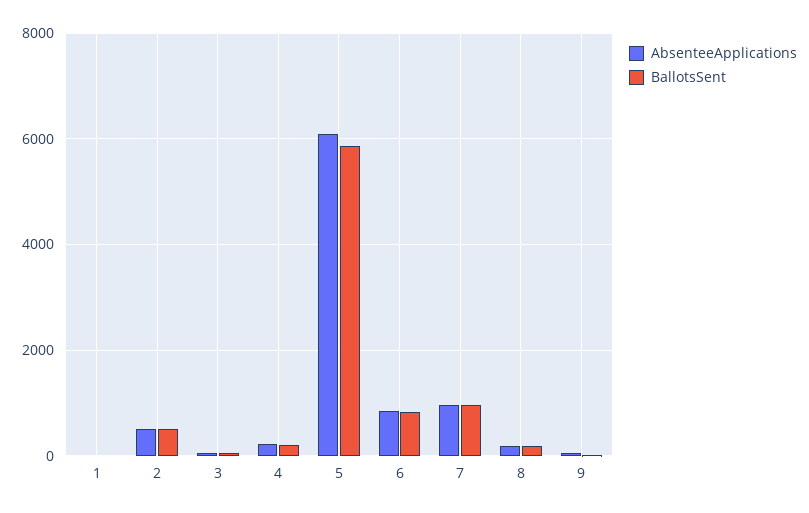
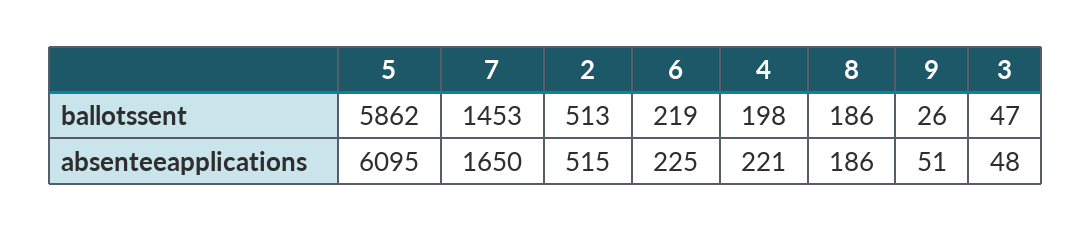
  {
    "AbsenteeApplications": {
-     "1": 0,
      "2": 515,
      "3": 48,
      "4": 221,
      "5": 6095,
-     "6": 800,
+     "6": 225,
-     "7": 1000,
+     "7": 1650,
      "8": 186,
      "9": 51
    },
    "BallotsSent": {
-     "1": 0,
      "2": 513,
      "3": 47,
      "4": 198,
      "5": 5862,
-     "6": 800,
+     "6": 219,
-     "7": 1000,
+     "7": 1453,
      "8": 186,
      "9": 26
    }
  }

